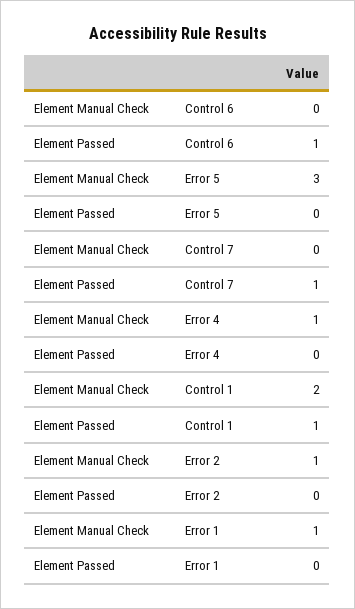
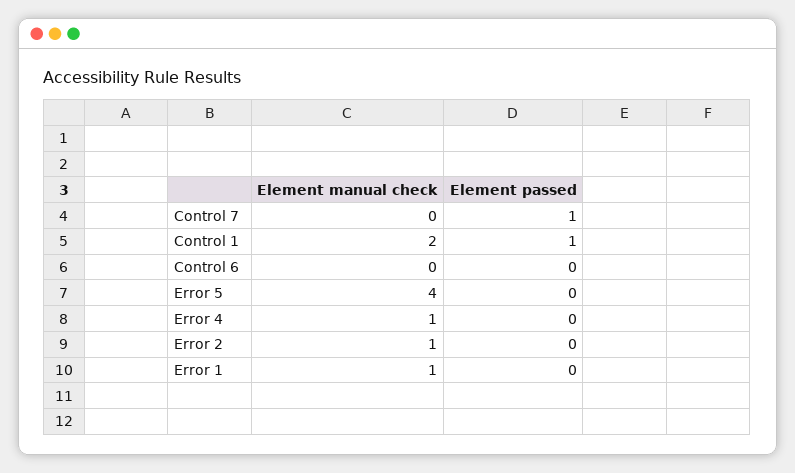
  {
    "Element Manual Check": {
      "Control 6": 0,
-     "Error 5": 3,
+     "Error 5": 4,
      "Control 7": 0,
      "Error 4": 1,
      "Control 1": 2,
      "Error 2": 1,
      "Error 1": 1
    },
    "Element Passed": {
-     "Control 6": 1,
+     "Control 6": 0,
      "Error 5": 0,
      "Control 7": 1,
      "Error 4": 0,
      "Control 1": 1,
      "Error 2": 0,
      "Error 1": 0
    }
  }

